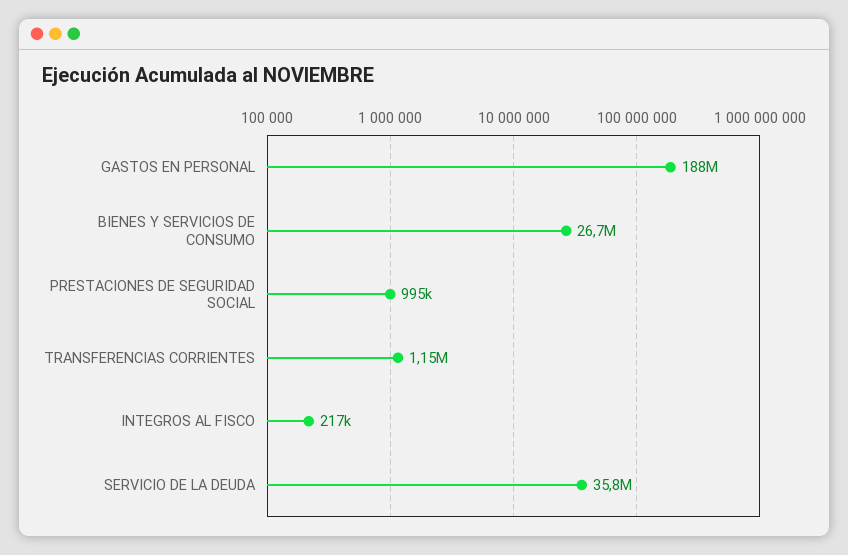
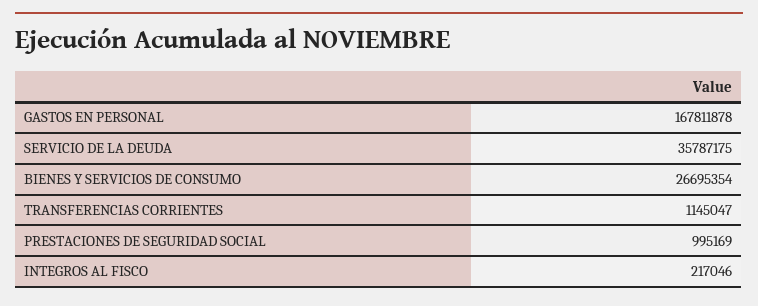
  {
-   "GASTOS EN PERSONAL": 188000000,
+   "GASTOS EN PERSONAL": 167811878,
    "BIENES Y SERVICIOS DE CONSUMO": 26695354,
    "PRESTACIONES DE SEGURIDAD SOCIAL": 995169,
    "TRANSFERENCIAS CORRIENTES": 1145047,
    "INTEGROS AL FISCO": 217046,
    "SERVICIO DE LA DEUDA": 35787175
  }

